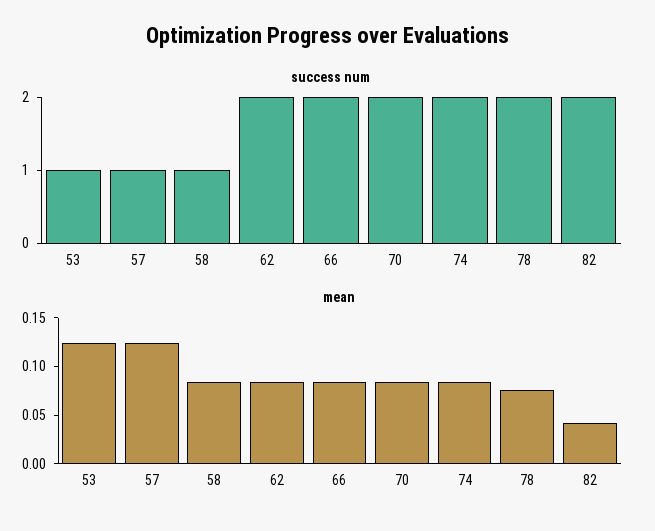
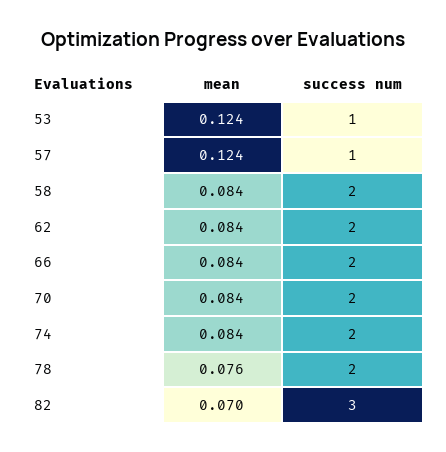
  {
    "success num": {
      "53": 1,
      "57": 1,
-     "58": 1,
+     "58": 2,
      "62": 2,
      "66": 2,
      "70": 2,
      "74": 2,
      "78": 2,
-     "82": 2
+     "82": 3
    },
    "mean": {
      "53": 0.124,
      "57": 0.124,
      "58": 0.084,
      "62": 0.084,
      "66": 0.084,
      "70": 0.084,
      "74": 0.084,
      "78": 0.076,
-     "82": 0.04
+     "82": 0.07
    }
  }

